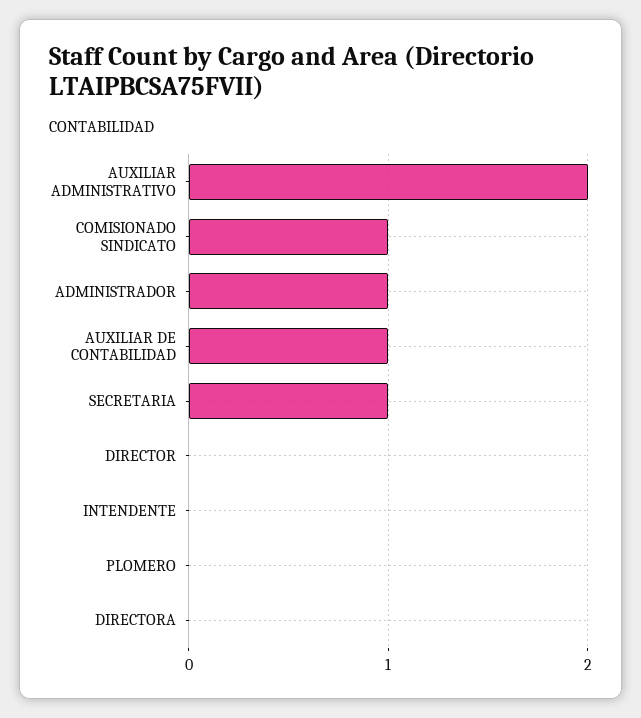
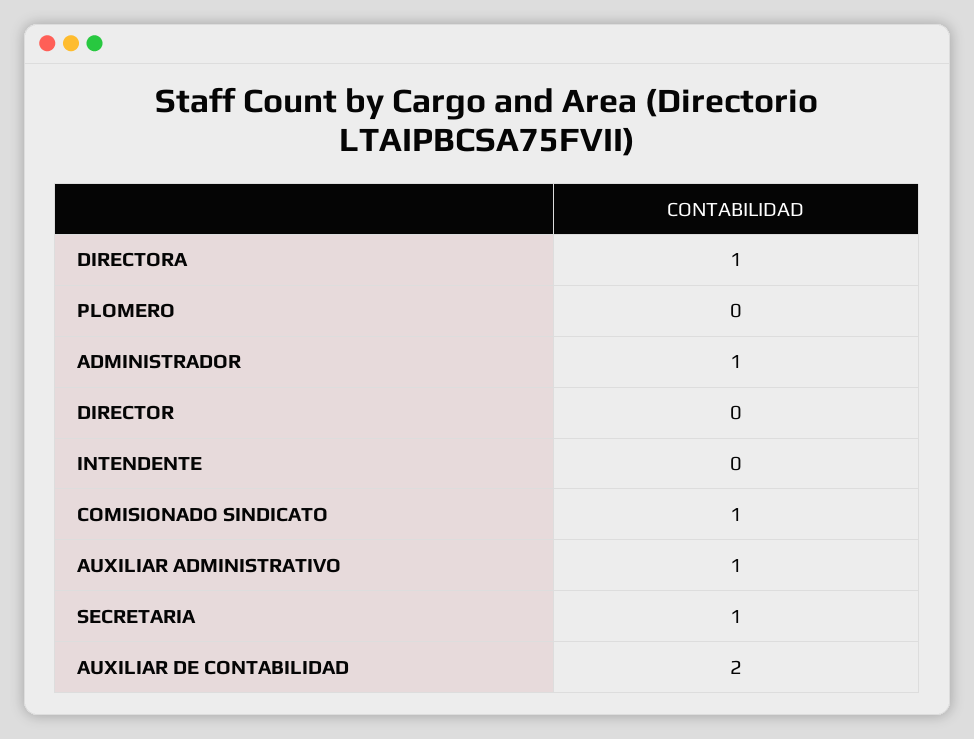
  {
-   "AUXILIAR ADMINISTRATIVO": 2,
+   "AUXILIAR ADMINISTRATIVO": 1,
    "COMISIONADO SINDICATO": 1,
    "ADMINISTRADOR": 1,
-   "AUXILIAR DE CONTABILIDAD": 1,
+   "AUXILIAR DE CONTABILIDAD": 2,
    "SECRETARIA": 1,
    "DIRECTOR": 0,
    "INTENDENTE": 0,
    "PLOMERO": 0,
-   "DIRECTORA": 0
+   "DIRECTORA": 1
  }

